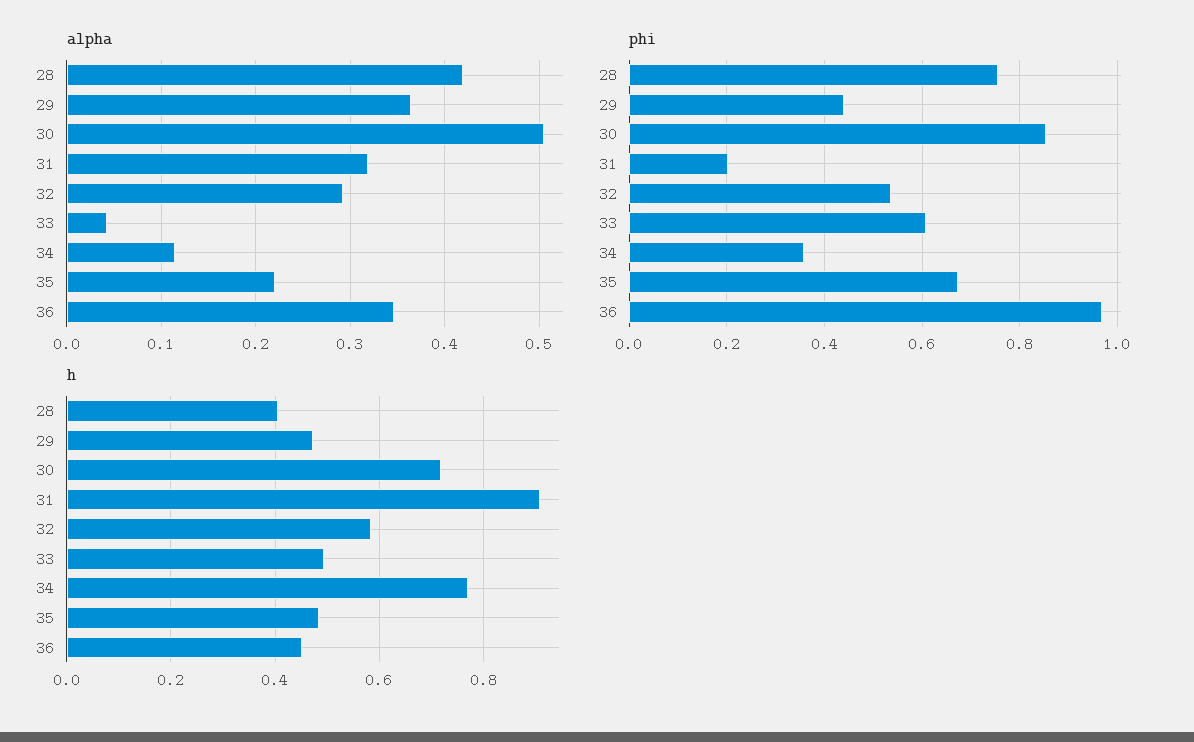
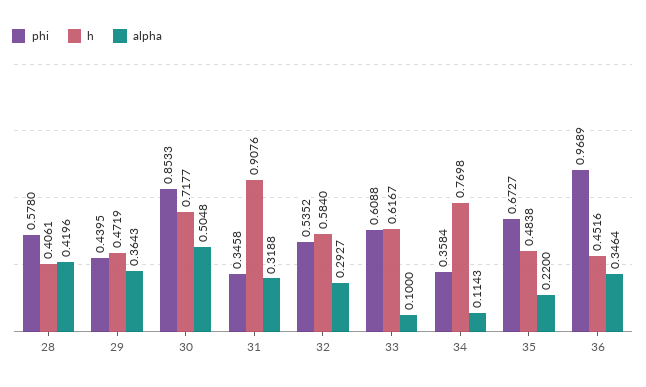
  {
    "alpha": {
      "28": 0.4196,
      "29": 0.3643,
      "30": 0.5048,
      "31": 0.3188,
      "32": 0.2927,
-     "33": 0.04,
+     "33": 0.1,
      "34": 0.1143,
      "35": 0.22,
      "36": 0.3464
    },
    "phi": {
-     "28": 0.76,
+     "28": 0.578,
      "29": 0.4395,
      "30": 0.8533,
-     "31": 0.2,
+     "31": 0.3458,
      "32": 0.5352,
      "33": 0.6088,
      "34": 0.3584,
      "35": 0.6727,
      "36": 0.9689
    },
    "h": {
      "28": 0.4061,
      "29": 0.4719,
      "30": 0.7177,
      "31": 0.9076,
      "32": 0.584,
-     "33": 0.5,
+     "33": 0.6167,
      "34": 0.7698,
      "35": 0.4838,
      "36": 0.4516
    }
  }

